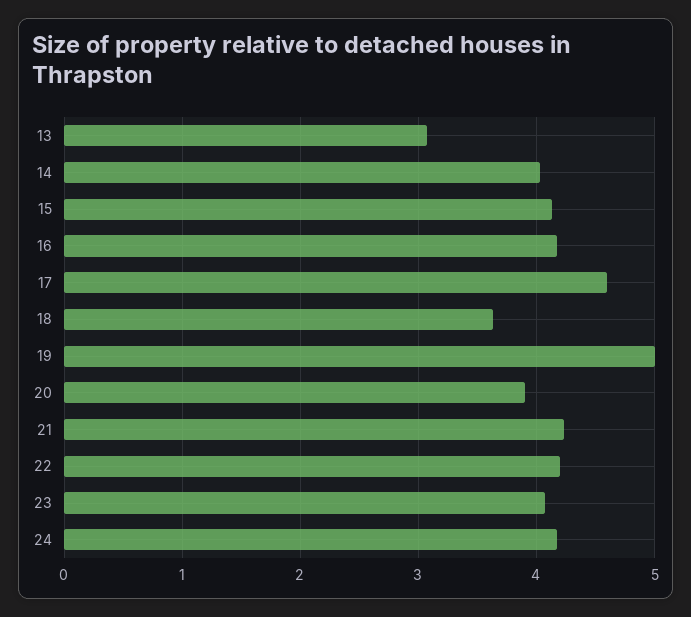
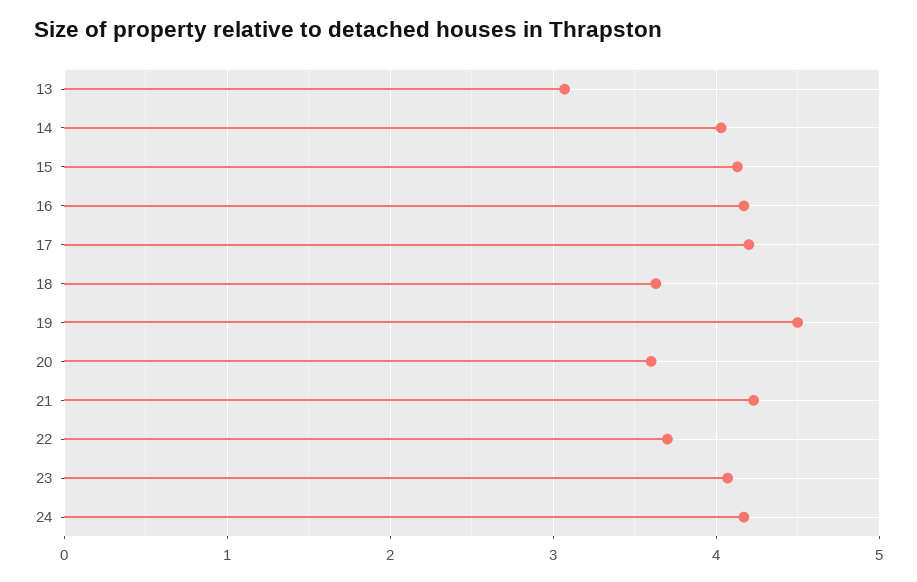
  {
    "13": 3.1,
    "14": 4,
    "15": 4.1,
    "16": 4.2,
-   "17": 4.6,
+   "17": 4.2,
    "18": 3.6,
-   "19": 5,
+   "19": 4.5,
-   "20": 3.9,
+   "20": 3.6,
    "21": 4.2,
-   "22": 4.2,
+   "22": 3.7,
    "23": 4.1,
    "24": 4.2
  }

